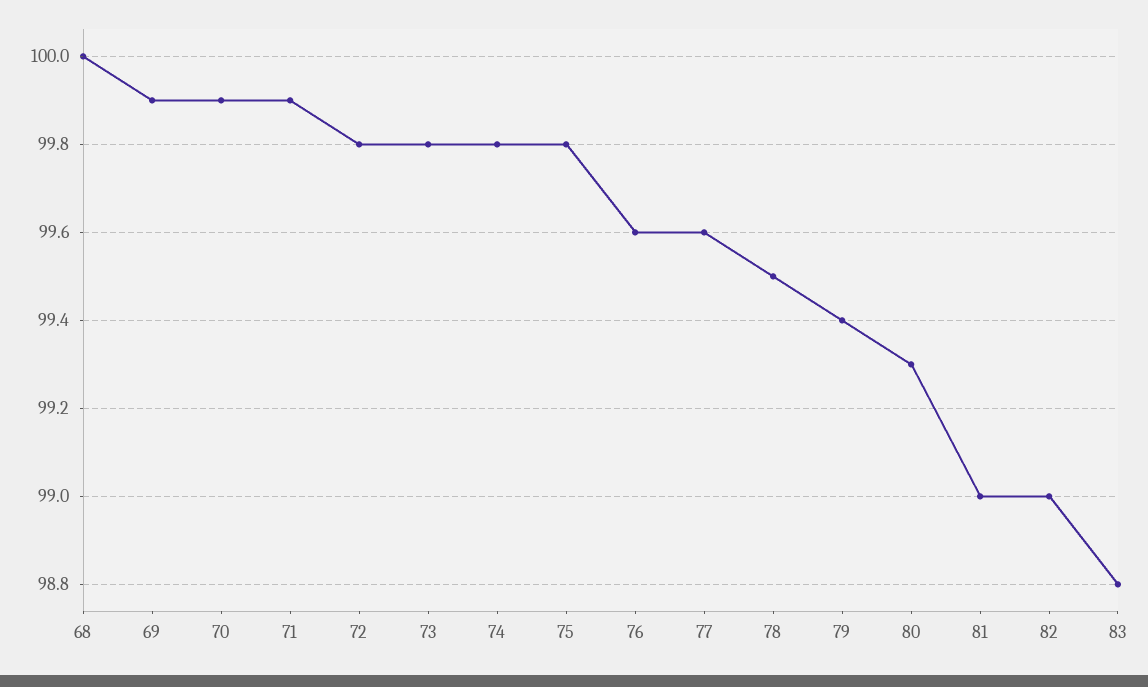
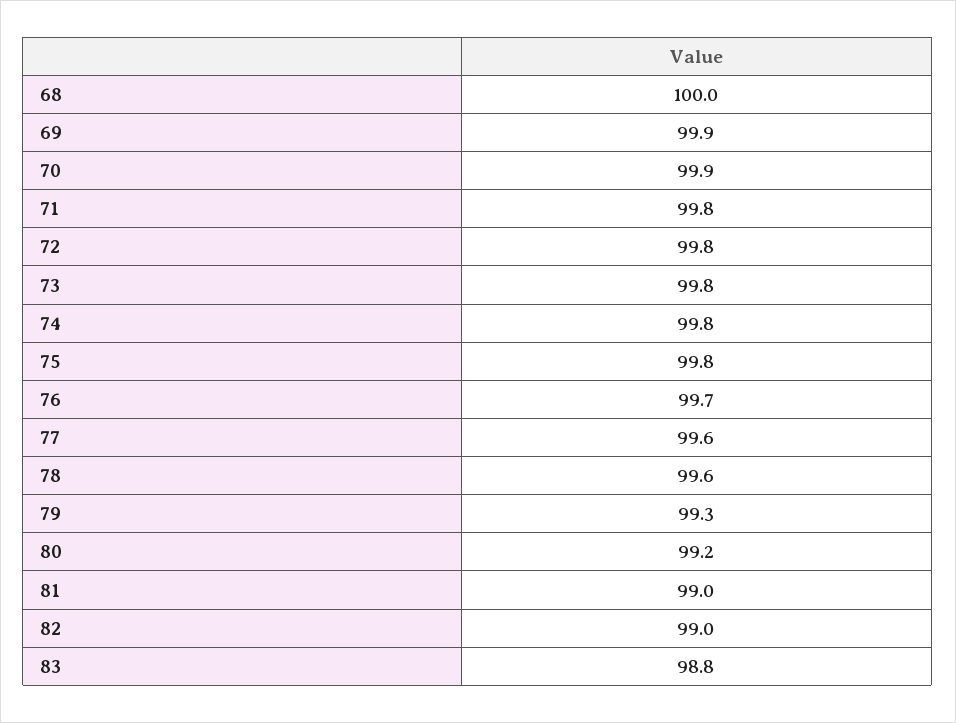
  {
    "68": 100,
    "69": 99.9,
    "70": 99.9,
-   "71": 99.9,
+   "71": 99.8,
    "72": 99.8,
    "73": 99.8,
    "74": 99.8,
    "75": 99.8,
-   "76": 99.6,
+   "76": 99.7,
    "77": 99.6,
-   "78": 99.5,
+   "78": 99.6,
-   "79": 99.4,
+   "79": 99.3,
-   "80": 99.3,
+   "80": 99.2,
    "81": 99,
    "82": 99,
    "83": 98.8
  }

